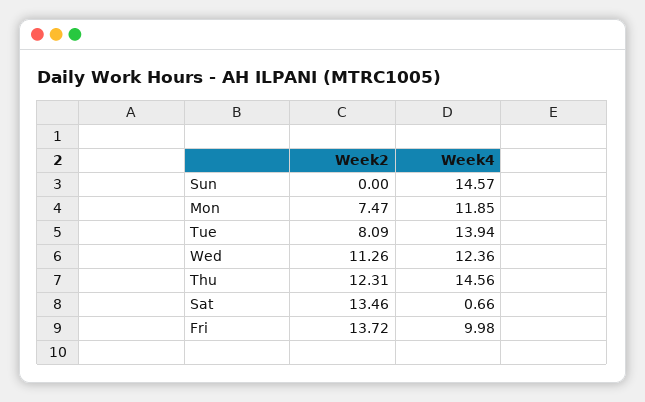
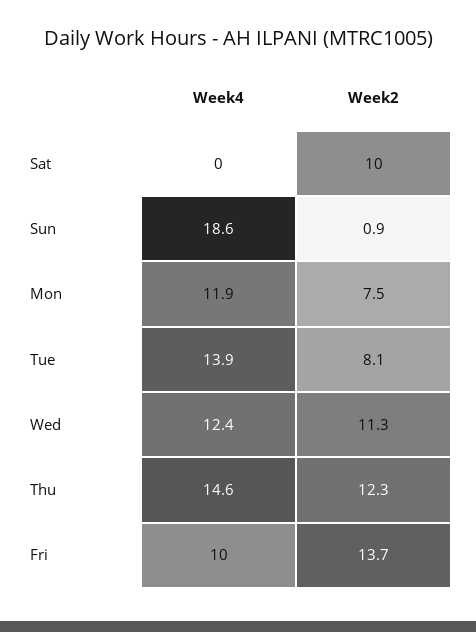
  {
    "Week2": {
-     "Sun": 0,
+     "Sun": 0.9,
      "Mon": 7.47,
      "Tue": 8.09,
      "Wed": 11.26,
      "Thu": 12.31,
-     "Sat": 13.46,
+     "Sat": 10,
      "Fri": 13.72
    },
    "Week4": {
-     "Sun": 14.57,
+     "Sun": 18.6,
      "Mon": 11.85,
      "Tue": 13.94,
      "Wed": 12.36,
      "Thu": 14.56,
-     "Sat": 0.66,
+     "Sat": 0,
      "Fri": 9.98
    }
  }

